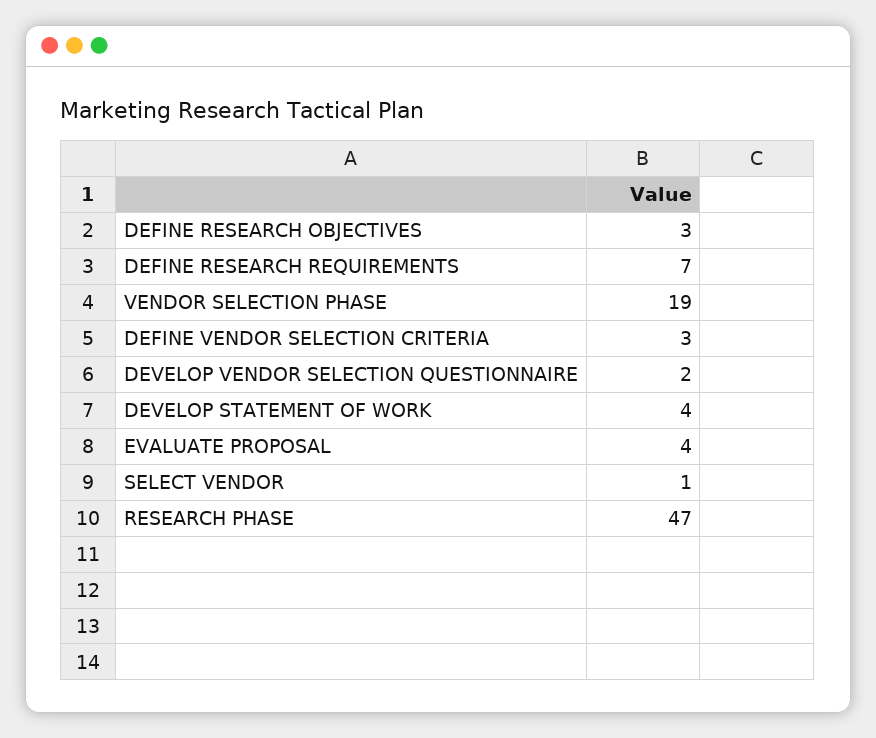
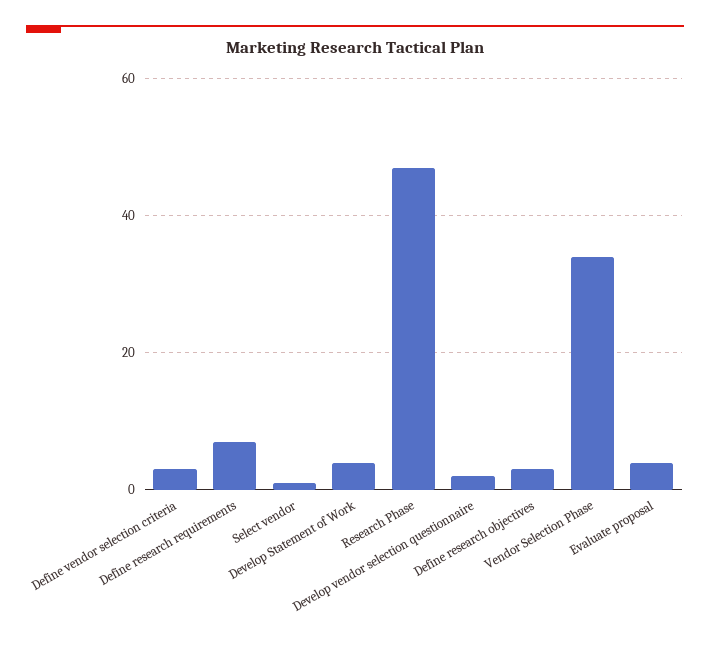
  {
    "DEFINE RESEARCH OBJECTIVES": 3,
    "DEFINE RESEARCH REQUIREMENTS": 7,
-   "VENDOR SELECTION PHASE": 19,
+   "VENDOR SELECTION PHASE": 35,
    "DEFINE VENDOR SELECTION CRITERIA": 3,
    "DEVELOP VENDOR SELECTION QUESTIONNAIRE": 2,
    "DEVELOP STATEMENT OF WORK": 4,
    "EVALUATE PROPOSAL": 4,
    "SELECT VENDOR": 1,
    "RESEARCH PHASE": 47
  }

